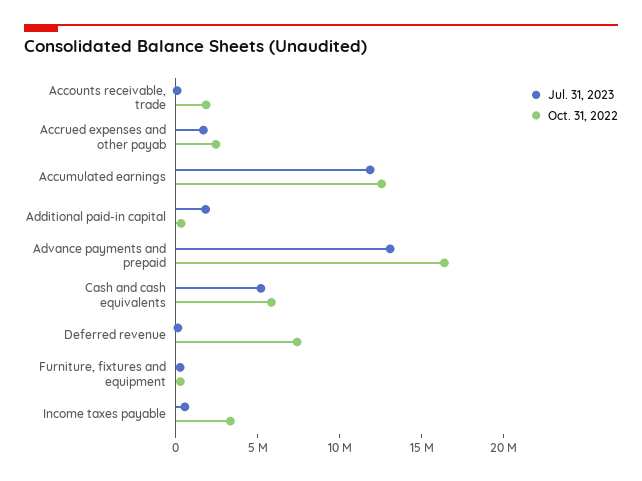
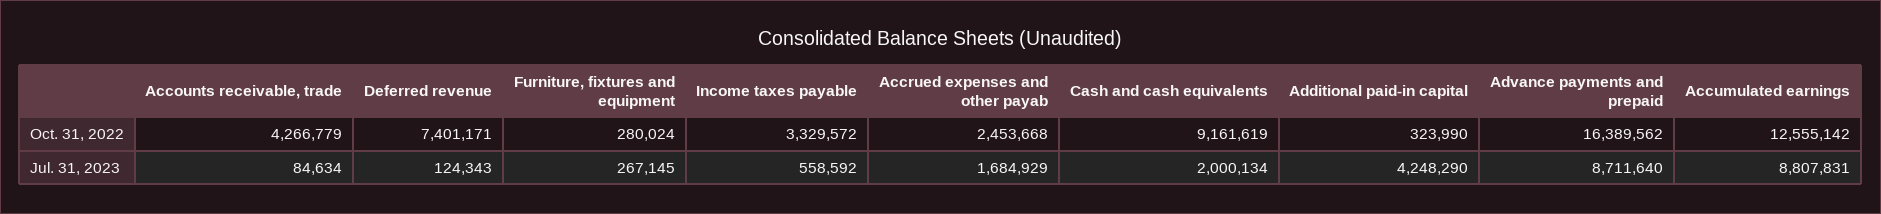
  {
    "Jul. 31, 2023": {
      "Accounts receivable, trade": 84634,
      "Accrued expenses and other payab": 1684929,
-     "Accumulated earnings": 12000000,
+     "Accumulated earnings": 8807831,
-     "Additional paid-in capital": 2000000,
+     "Additional paid-in capital": 4248290,
-     "Advance payments and prepaid": 13000000,
+     "Advance payments and prepaid": 8711640,
-     "Cash and cash equivalents": 5000000,
+     "Cash and cash equivalents": 2000134,
      "Deferred revenue": 124343,
      "Furniture, fixtures and equipment": 267145,
      "Income taxes payable": 558592
    },
    "Oct. 31, 2022": {
-     "Accounts receivable, trade": 2000000,
+     "Accounts receivable, trade": 4266779,
      "Accrued expenses and other payab": 2453668,
      "Accumulated earnings": 12555142,
      "Additional paid-in capital": 323990,
      "Advance payments and prepaid": 16389562,
-     "Cash and cash equivalents": 6000000,
+     "Cash and cash equivalents": 9161619,
      "Deferred revenue": 7401171,
      "Furniture, fixtures and equipment": 280024,
      "Income taxes payable": 3329572
    }
  }

